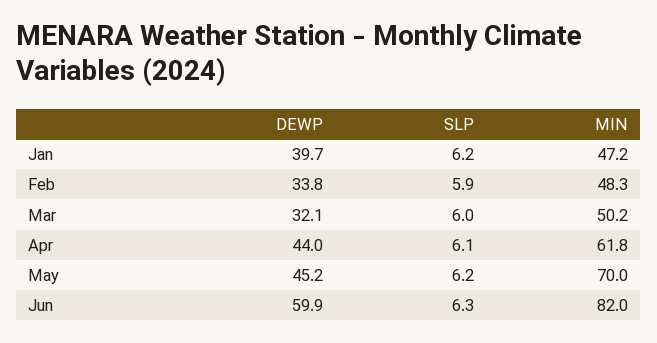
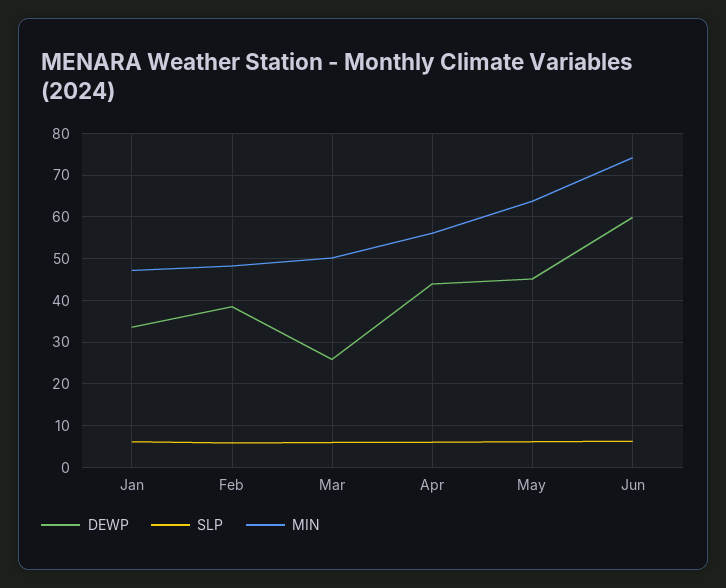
  {
    "DEWP": {
-     "Jan": 39.7,
+     "Jan": 34,
-     "Feb": 33.8,
+     "Feb": 38,
-     "Mar": 32.1,
+     "Mar": 26,
      "Apr": 44,
      "May": 45.2,
      "Jun": 59.9
    },
    "SLP": {
      "Jan": 6.2,
      "Feb": 5.9,
      "Mar": 6,
      "Apr": 6.1,
      "May": 6.2,
      "Jun": 6.3
    },
    "MIN": {
      "Jan": 47.2,
      "Feb": 48.3,
      "Mar": 50.2,
-     "Apr": 61.8,
+     "Apr": 56,
-     "May": 70,
+     "May": 64,
-     "Jun": 82
+     "Jun": 74
    }
  }

